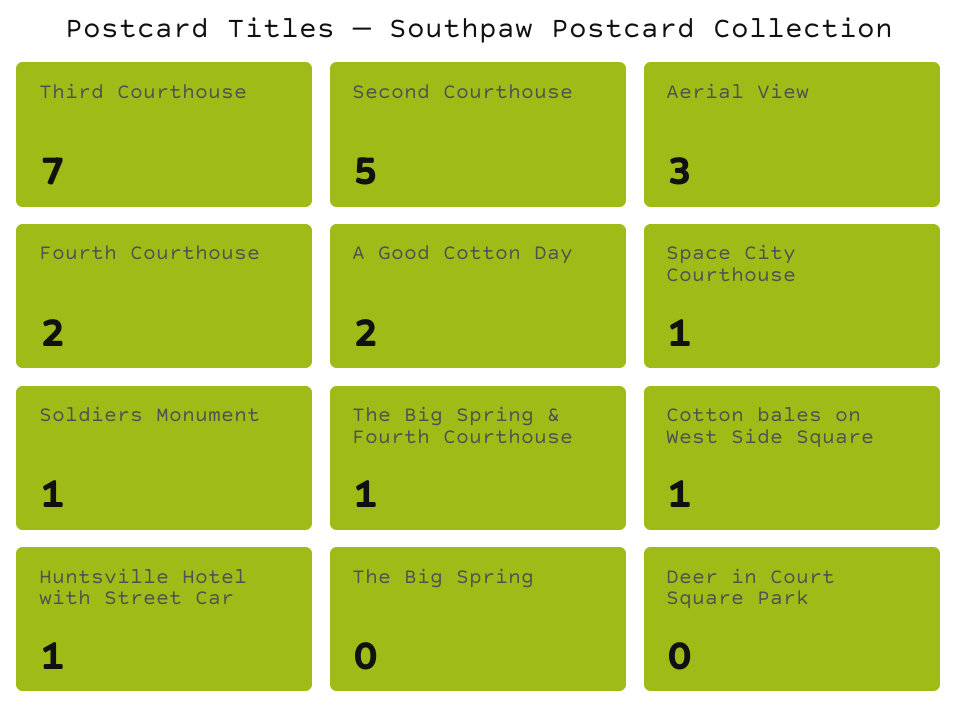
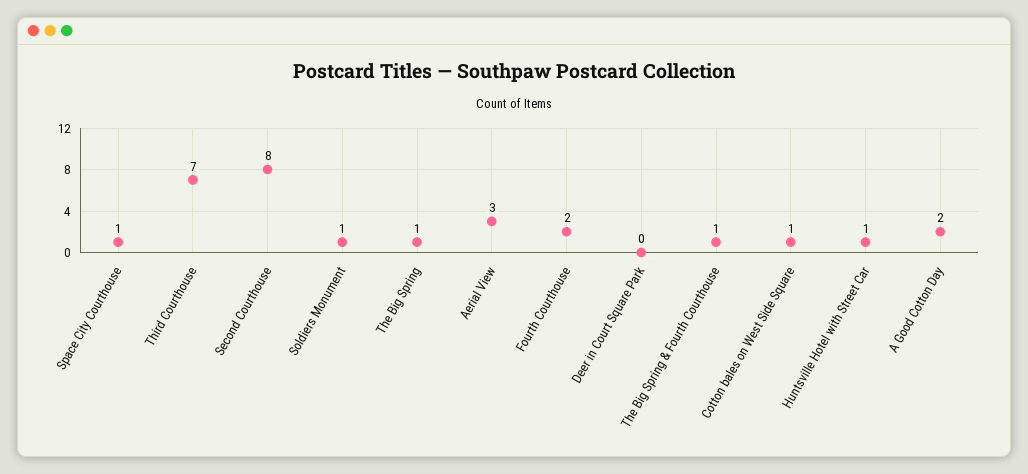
  {
    "Third Courthouse": 7,
-   "Second Courthouse": 5,
+   "Second Courthouse": 8,
    "Aerial View": 3,
    "Fourth Courthouse": 2,
    "A Good Cotton Day": 2,
    "Space City Courthouse": 1,
    "Soldiers Monument": 1,
    "The Big Spring & Fourth Courthouse": 1,
    "Cotton bales on West Side Square": 1,
    "Huntsville Hotel with Street Car": 1,
-   "The Big Spring": 0,
+   "The Big Spring": 1,
    "Deer in Court Square Park": 0
  }

